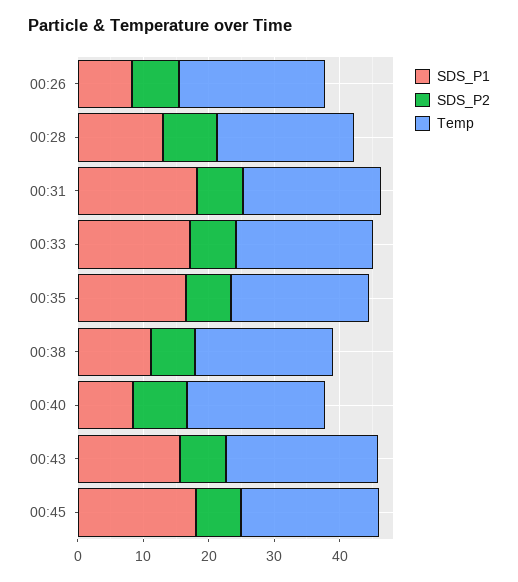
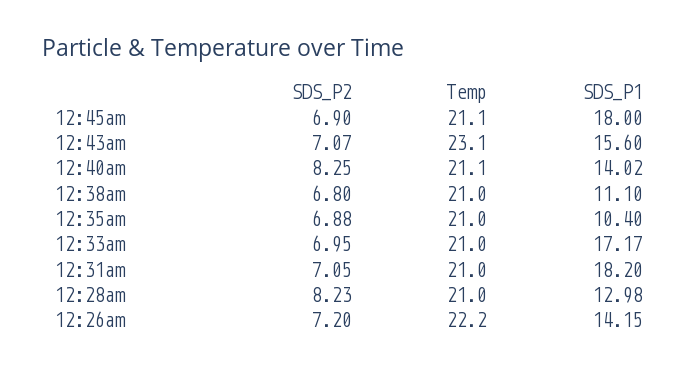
  {
    "SDS_P1": {
-     "00:26": 8,
+     "00:26": 14.15,
      "00:28": 12.98,
      "00:31": 18.2,
      "00:33": 17.17,
-     "00:35": 16,
+     "00:35": 10.4,
      "00:38": 11.1,
-     "00:40": 8,
+     "00:40": 14.02,
      "00:43": 15.6,
      "00:45": 18
    },
    "SDS_P2": {
      "00:26": 7.2,
      "00:28": 8.23,
      "00:31": 7.05,
      "00:33": 6.95,
      "00:35": 6.88,
      "00:38": 6.8,
      "00:40": 8.25,
      "00:43": 7.07,
      "00:45": 6.9
    },
    "Temp": {
      "00:26": 22.2,
      "00:28": 21,
      "00:31": 21,
      "00:33": 21,
      "00:35": 21,
      "00:38": 21,
      "00:40": 21.1,
      "00:43": 23.1,
      "00:45": 21.1
    }
  }

